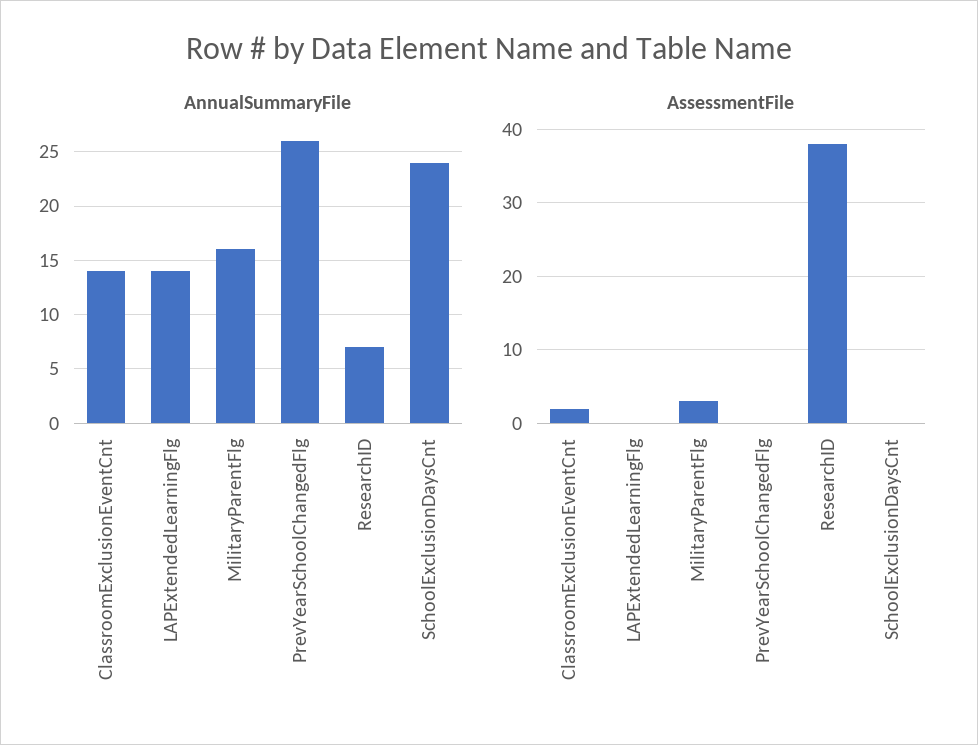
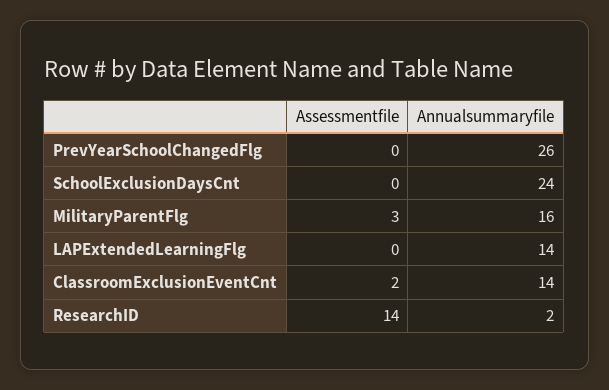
  {
    "AnnualSummaryFile": {
      "ClassroomExclusionEventCnt": 14,
      "LAPExtendedLearningFlg": 14,
      "MilitaryParentFlg": 16,
      "PrevYearSchoolChangedFlg": 26,
-     "ResearchID": 7,
+     "ResearchID": 2,
      "SchoolExclusionDaysCnt": 24
    },
    "AssessmentFile": {
      "ClassroomExclusionEventCnt": 2,
      "LAPExtendedLearningFlg": 0,
      "MilitaryParentFlg": 3,
      "PrevYearSchoolChangedFlg": 0,
-     "ResearchID": 38,
+     "ResearchID": 14,
      "SchoolExclusionDaysCnt": 0
    }
  }

